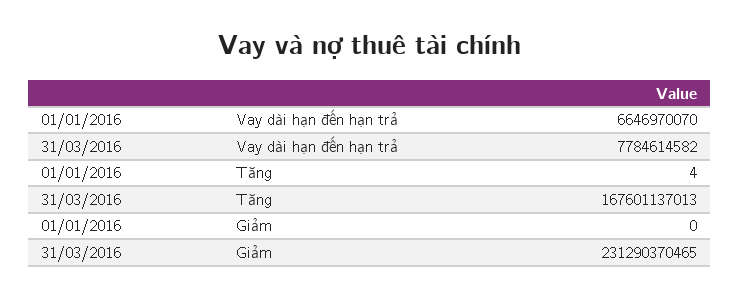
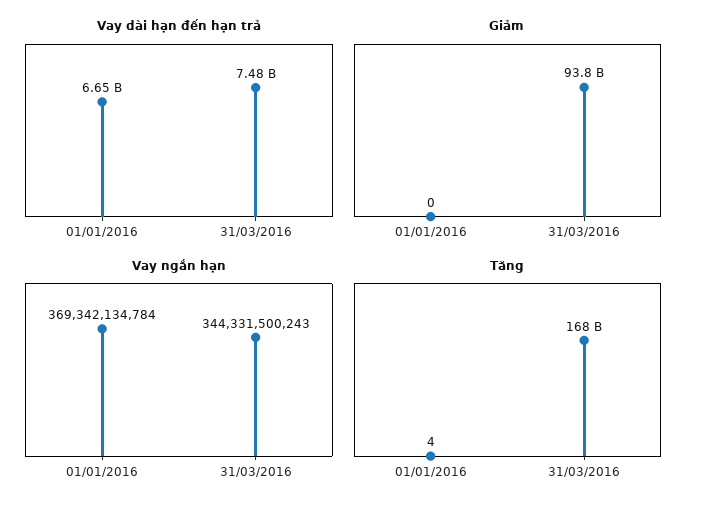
  {
    "Vay dài hạn đến hạn trả": {
      "01/01/2016": 6646970070,
-     "31/03/2016": 7784614582
+     "31/03/2016": 7480000000
    },
    "Tăng": {
      "01/01/2016": 4,
      "31/03/2016": 167601137013
    },
    "Giảm": {
      "01/01/2016": 0,
-     "31/03/2016": 231290370465
+     "31/03/2016": 93800000000
-   }
+   },
+   "Vay ngắn hạn": {
+     "01/01/2016": 369342134784,
+     "31/03/2016": 344331500243
+   }
  }

